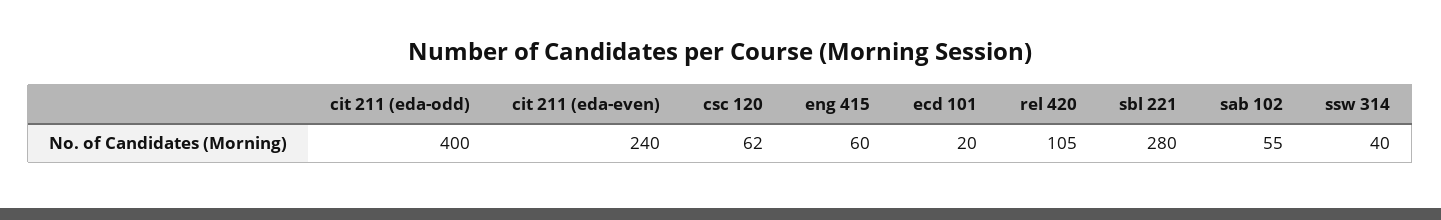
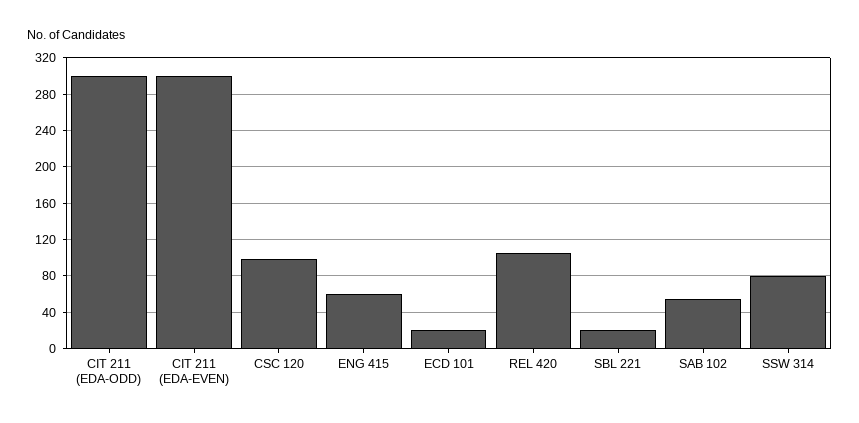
  {
-   "cit 211 (eda-odd)": 400,
+   "cit 211 (eda-odd)": 300,
-   "cit 211 (eda-even)": 240,
+   "cit 211 (eda-even)": 300,
-   "csc 120": 62,
+   "csc 120": 100,
    "eng 415": 60,
    "ecd 101": 20,
    "rel 420": 105,
-   "sbl 221": 280,
+   "sbl 221": 20,
    "sab 102": 55,
-   "ssw 314": 40
+   "ssw 314": 80
  }

